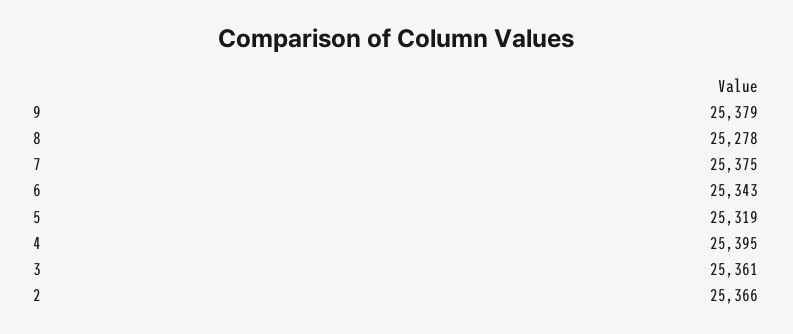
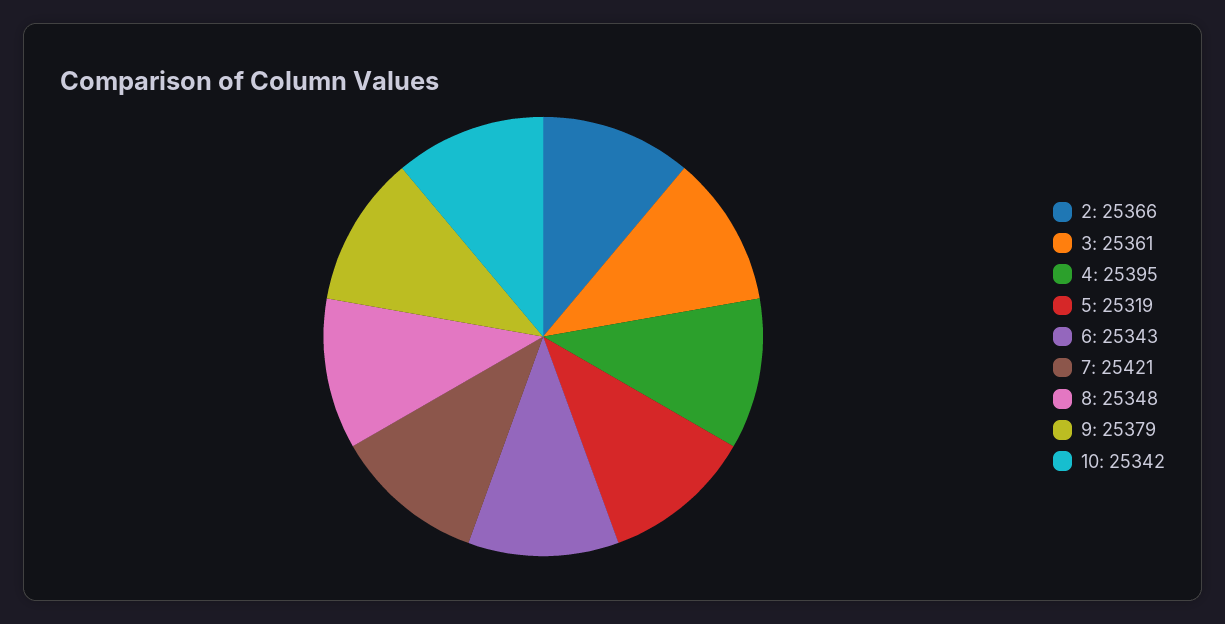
  {
    "9": 25379,
-   "8": 25278,
+   "8": 25348,
-   "7": 25375,
+   "7": 25421,
    "6": 25343,
    "5": 25319,
    "4": 25395,
    "3": 25361,
-   "2": 25366
+   "2": 25366,
+   "10": 25342
  }

